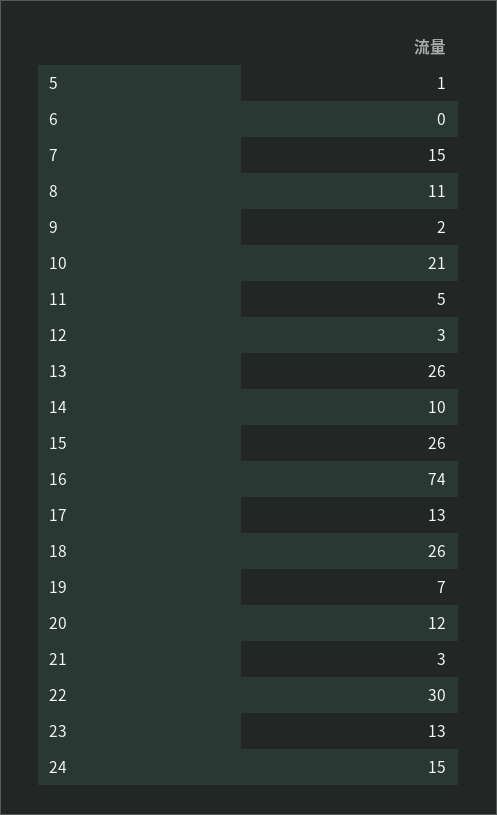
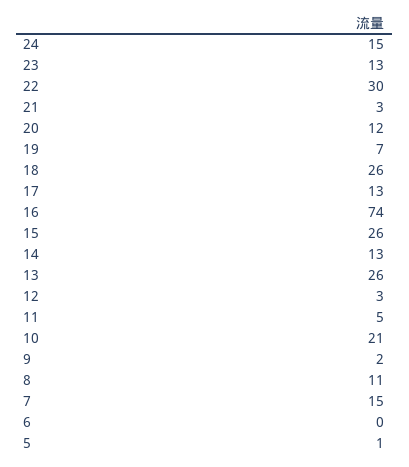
  {
    "5": 1,
    "6": 0,
    "7": 15,
    "8": 11,
    "9": 2,
    "10": 21,
    "11": 5,
    "12": 3,
    "13": 26,
-   "14": 10,
+   "14": 13,
    "15": 26,
    "16": 74,
    "17": 13,
    "18": 26,
    "19": 7,
    "20": 12,
    "21": 3,
    "22": 30,
    "23": 13,
    "24": 15
  }

